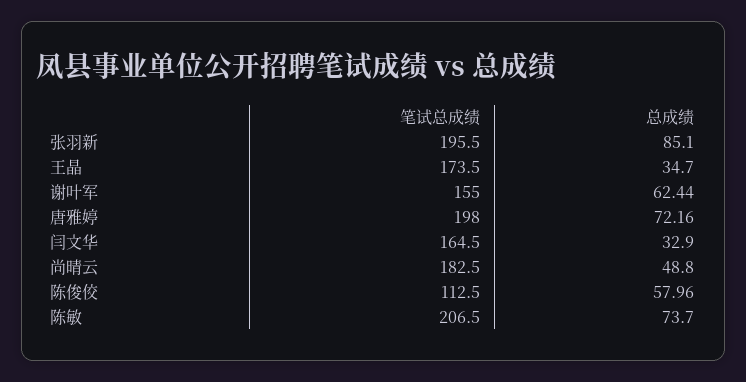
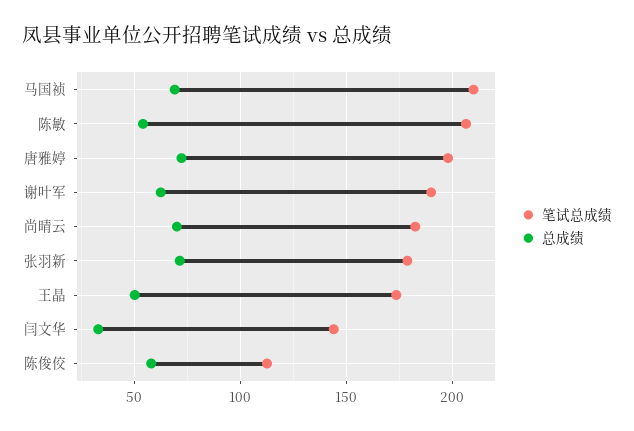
  {
    "笔试总成绩": {
-     "张羽新": 195.5,
+     "张羽新": 180,
      "王晶": 173.5,
-     "谢叶军": 155,
+     "谢叶军": 190,
      "唐雅婷": 198,
-     "闫文华": 164.5,
+     "闫文华": 145,
      "尚晴云": 182.5,
      "陈俊佼": 112.5,
-     "陈敏": 206.5
+     "陈敏": 206.5,
+     "马国祯": 210
    },
    "总成绩": {
-     "张羽新": 85.1,
+     "张羽新": 70,
-     "王晶": 34.7,
+     "王晶": 50,
      "谢叶军": 62.44,
      "唐雅婷": 72.16,
      "闫文华": 32.9,
-     "尚晴云": 48.8,
+     "尚晴云": 70,
      "陈俊佼": 57.96,
-     "陈敏": 73.7
+     "陈敏": 55,
+     "马国祯": 70
    }
  }

